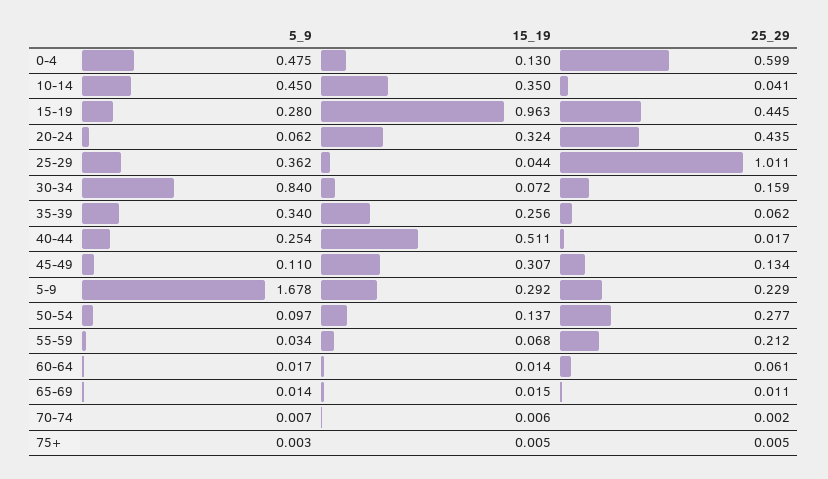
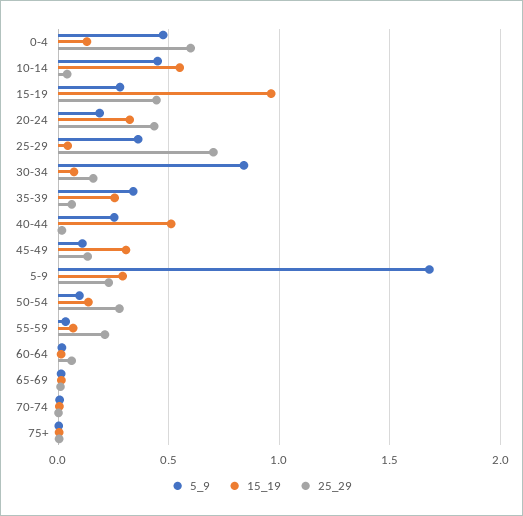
  {
    "5_9": {
      "0-4": 0.475,
      "10-14": 0.45,
      "15-19": 0.28,
-     "20-24": 0.062,
+     "20-24": 0.2,
      "25-29": 0.362,
      "30-34": 0.84,
      "35-39": 0.34,
      "40-44": 0.254,
      "45-49": 0.11,
      "5-9": 1.678,
      "50-54": 0.097,
      "55-59": 0.034,
      "60-64": 0.017,
      "65-69": 0.014,
      "70-74": 0.007,
      "75+": 0.003
    },
    "15_19": {
      "0-4": 0.13,
-     "10-14": 0.35,
+     "10-14": 0.55,
      "15-19": 0.963,
      "20-24": 0.324,
      "25-29": 0.044,
      "30-34": 0.072,
      "35-39": 0.256,
      "40-44": 0.511,
      "45-49": 0.307,
      "5-9": 0.292,
      "50-54": 0.137,
      "55-59": 0.068,
      "60-64": 0.014,
      "65-69": 0.015,
      "70-74": 0.006,
      "75+": 0.005
    },
    "25_29": {
      "0-4": 0.599,
      "10-14": 0.041,
      "15-19": 0.445,
      "20-24": 0.435,
-     "25-29": 1.011,
+     "25-29": 0.7,
      "30-34": 0.159,
      "35-39": 0.062,
      "40-44": 0.017,
      "45-49": 0.134,
      "5-9": 0.229,
      "50-54": 0.277,
      "55-59": 0.212,
      "60-64": 0.061,
      "65-69": 0.011,
      "70-74": 0.002,
      "75+": 0.005
    }
  }

